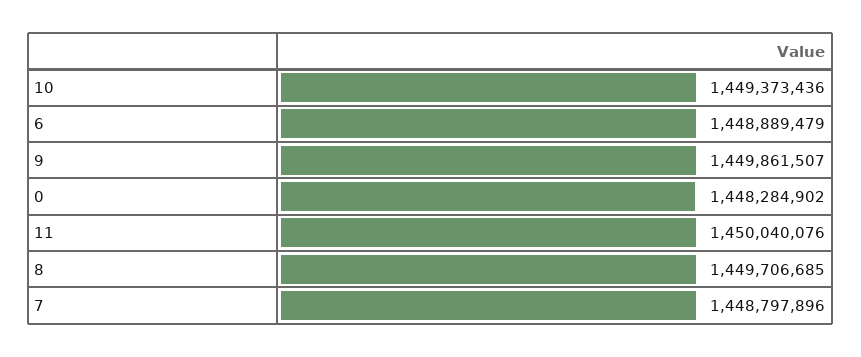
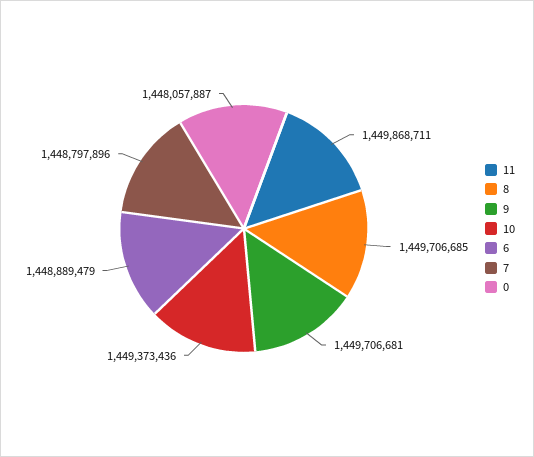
  {
    "10": 1449373436,
    "6": 1448889479,
-   "9": 1449861507,
+   "9": 1449706681,
-   "0": 1448284902,
+   "0": 1448057887,
-   "11": 1450040076,
+   "11": 1449868711,
    "8": 1449706685,
    "7": 1448797896
  }

